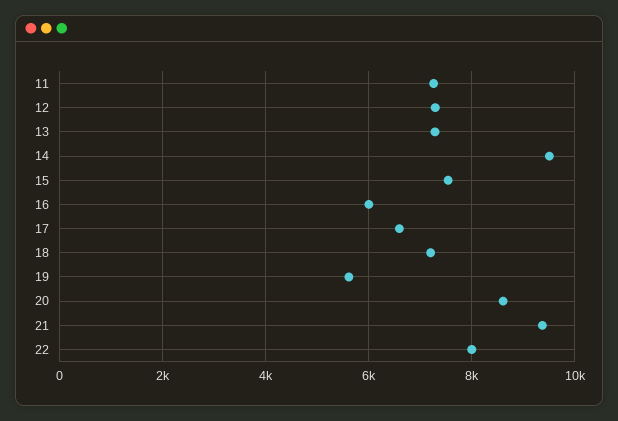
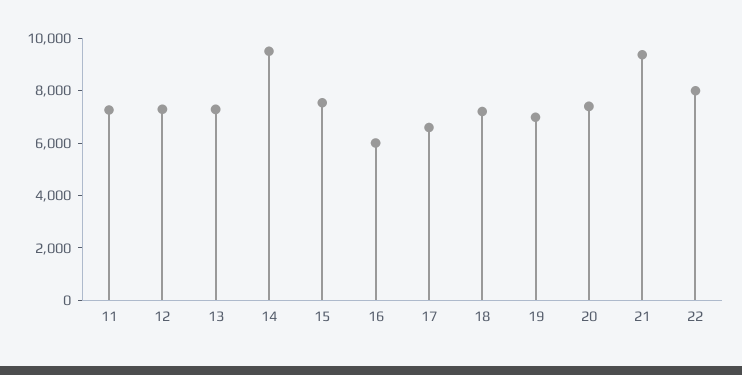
  {
    "11": 7200,
    "12": 7200,
    "13": 7200,
    "14": 9600,
    "15": 7600,
    "16": 6000,
    "17": 6600,
    "18": 7200,
-   "19": 5600,
+   "19": 7000,
-   "20": 8600,
+   "20": 7500,
    "21": 9400,
    "22": 8000
  }

